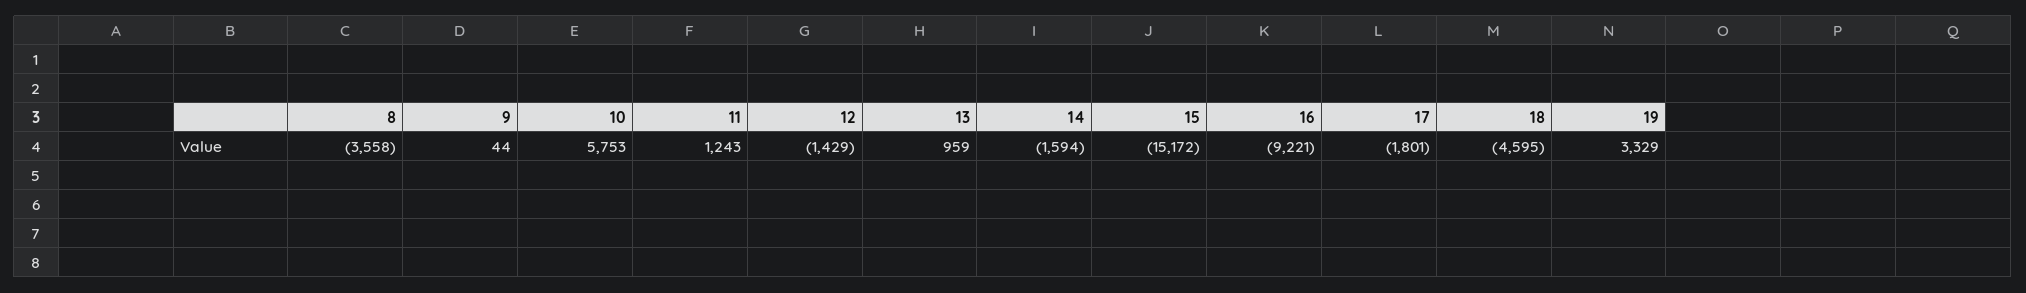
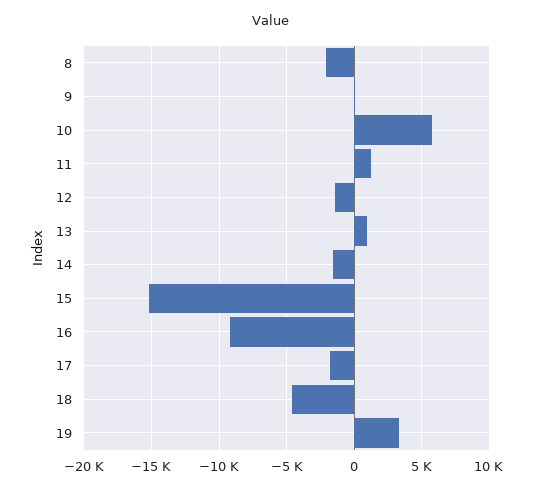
  {
-   "8": -3558,
+   "8": -2000,
    "9": 44,
    "10": 5753,
    "11": 1243,
    "12": -1429,
    "13": 959,
    "14": -1594,
    "15": -15172,
    "16": -9221,
    "17": -1801,
    "18": -4595,
    "19": 3329
  }

